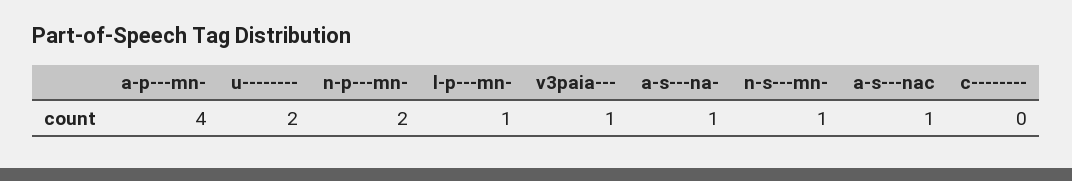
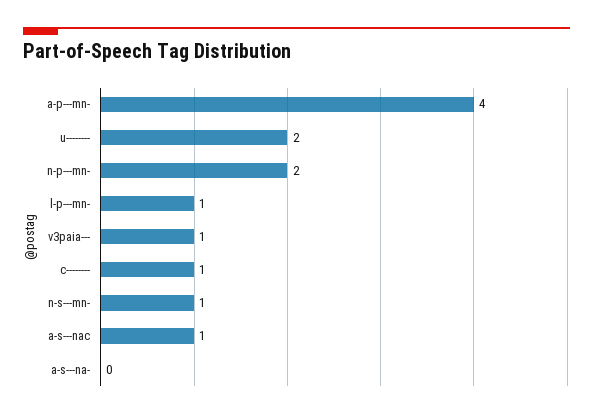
  {
    "a-p---mn-": 4,
    "u--------": 2,
    "n-p---mn-": 2,
    "l-p---mn-": 1,
    "v3paia---": 1,
-   "a-s---na-": 1,
+   "a-s---na-": 0,
    "n-s---mn-": 1,
    "a-s---nac": 1,
-   "c--------": 0
+   "c--------": 1
  }

